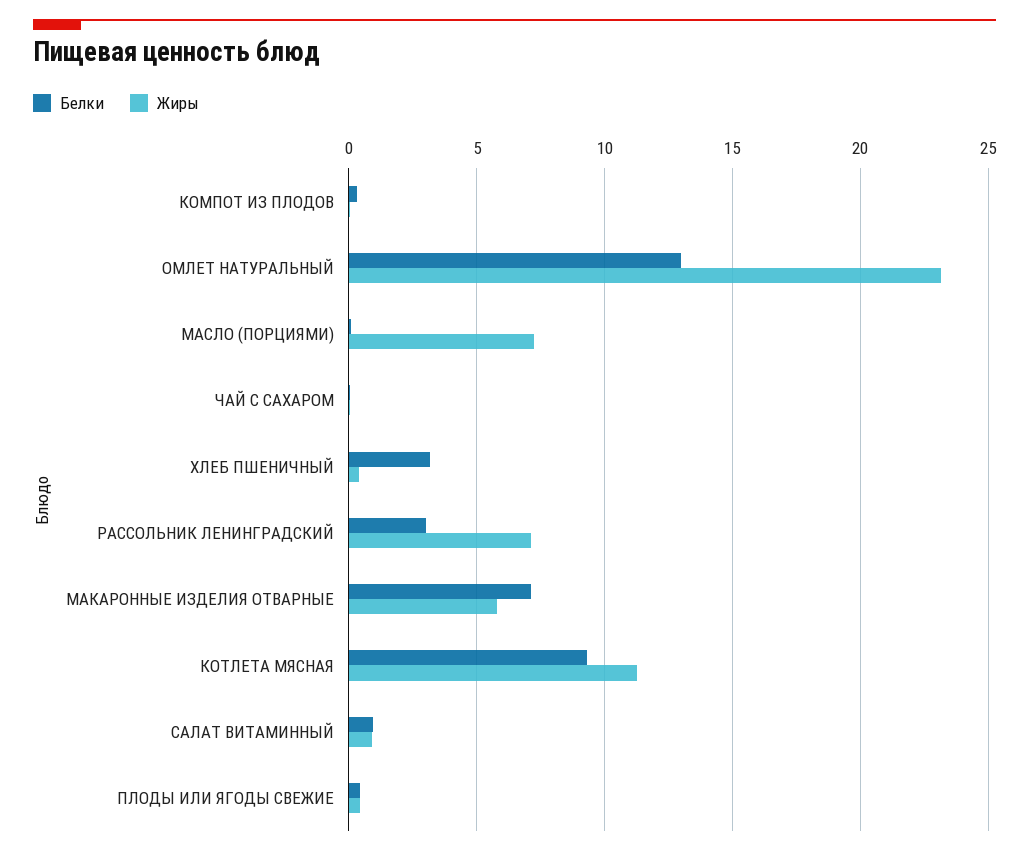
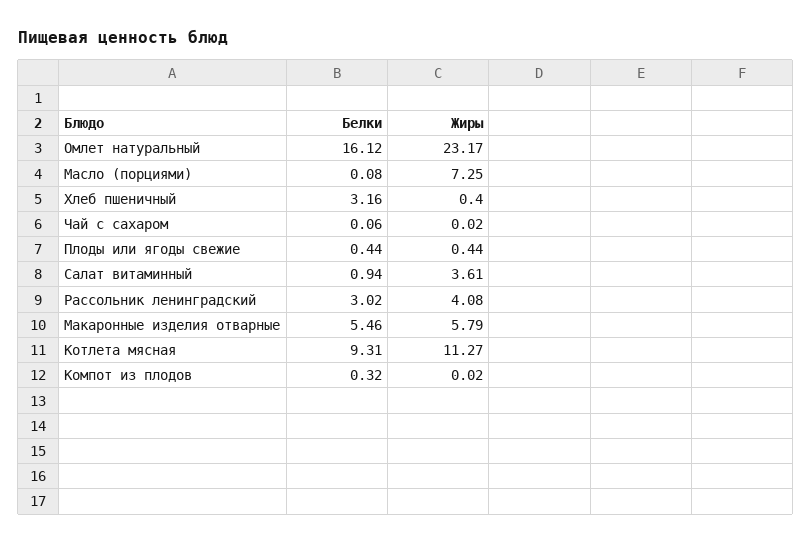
  {
    "Белки": {
      "КОМПОТ ИЗ ПЛОДОВ": 0.32,
-     "ОМЛЕТ НАТУРАЛЬНЫЙ": 13,
+     "ОМЛЕТ НАТУРАЛЬНЫЙ": 16.12,
      "МАСЛО (ПОРЦИЯМИ)": 0.08,
      "ЧАЙ С САХАРОМ": 0.06,
      "ХЛЕБ ПШЕНИЧНЫЙ": 3.16,
      "РАССОЛЬНИК ЛЕНИНГРАДСКИЙ": 3.02,
-     "МАКАРОННЫЕ ИЗДЕЛИЯ ОТВАРНЫЕ": 7,
+     "МАКАРОННЫЕ ИЗДЕЛИЯ ОТВАРНЫЕ": 5.46,
      "КОТЛЕТА МЯСНАЯ": 9.31,
      "САЛАТ ВИТАМИННЫЙ": 0.94,
      "ПЛОДЫ ИЛИ ЯГОДЫ СВЕЖИЕ": 0.44
    },
    "Жиры": {
      "КОМПОТ ИЗ ПЛОДОВ": 0.02,
      "ОМЛЕТ НАТУРАЛЬНЫЙ": 23.17,
      "МАСЛО (ПОРЦИЯМИ)": 7.25,
      "ЧАЙ С САХАРОМ": 0.02,
      "ХЛЕБ ПШЕНИЧНЫЙ": 0.4,
-     "РАССОЛЬНИК ЛЕНИНГРАДСКИЙ": 7,
+     "РАССОЛЬНИК ЛЕНИНГРАДСКИЙ": 4.08,
      "МАКАРОННЫЕ ИЗДЕЛИЯ ОТВАРНЫЕ": 5.79,
      "КОТЛЕТА МЯСНАЯ": 11.27,
-     "САЛАТ ВИТАМИННЫЙ": 1,
+     "САЛАТ ВИТАМИННЫЙ": 3.61,
      "ПЛОДЫ ИЛИ ЯГОДЫ СВЕЖИЕ": 0.44
    }
  }

